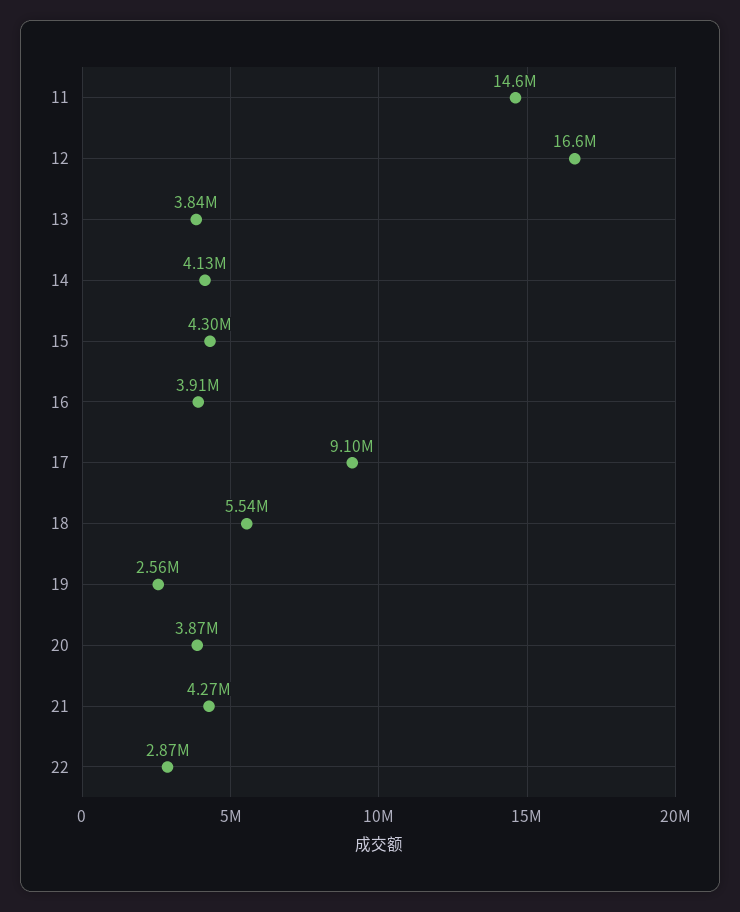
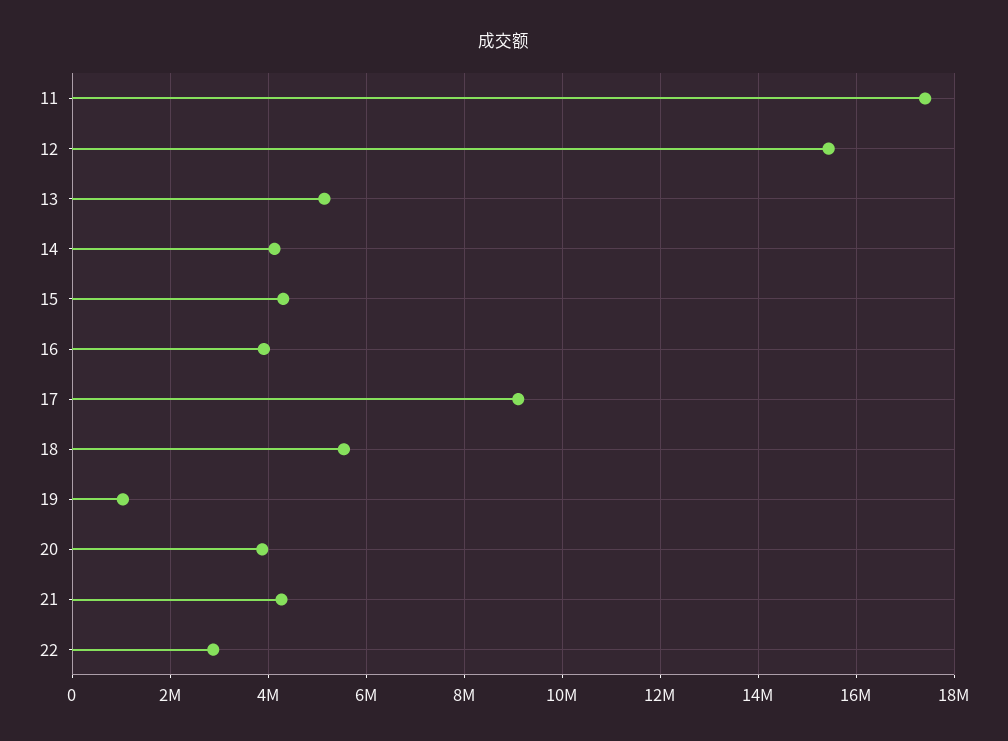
  {
-   "11": 14600000,
+   "11": 17400000,
-   "12": 16600000,
+   "12": 15400000,
-   "13": 3840000,
+   "13": 5200000,
    "14": 4130000,
    "15": 4300000,
    "16": 3910000,
    "17": 9100000,
    "18": 5540000,
-   "19": 2560000,
+   "19": 1000000,
    "20": 3870000,
    "21": 4270000,
    "22": 2870000
  }

